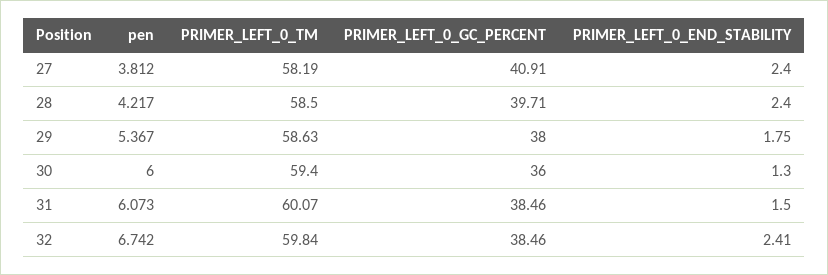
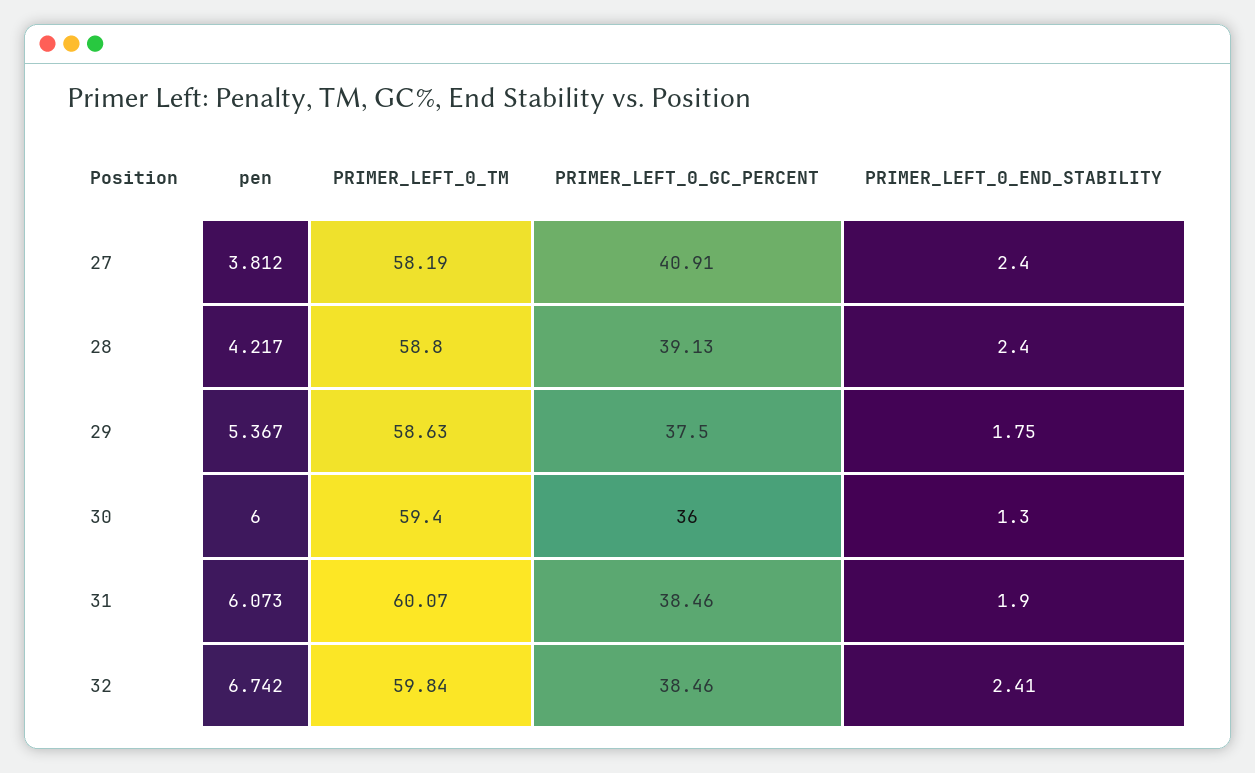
  {
    "pen": {
      "27": 3.812,
      "28": 4.217,
      "29": 5.367,
      "30": 6,
      "31": 6.073,
      "32": 6.742
    },
    "PRIMER_LEFT_0_TM": {
      "27": 58.19,
-     "28": 58.5,
+     "28": 58.8,
      "29": 58.63,
      "30": 59.4,
      "31": 60.07,
      "32": 59.84
    },
    "PRIMER_LEFT_0_GC_PERCENT": {
      "27": 40.91,
-     "28": 39.71,
+     "28": 39.13,
-     "29": 38,
+     "29": 37.5,
      "30": 36,
      "31": 38.46,
      "32": 38.46
    },
    "PRIMER_LEFT_0_END_STABILITY": {
      "27": 2.4,
      "28": 2.4,
      "29": 1.75,
      "30": 1.3,
-     "31": 1.5,
+     "31": 1.9,
      "32": 2.41
    }
  }

